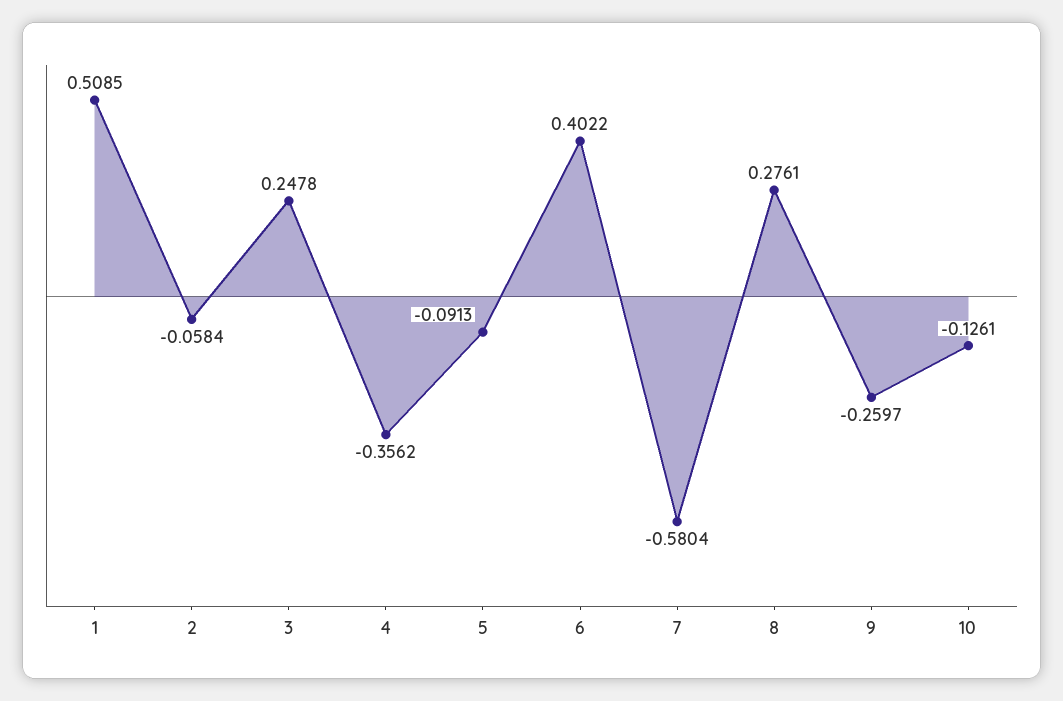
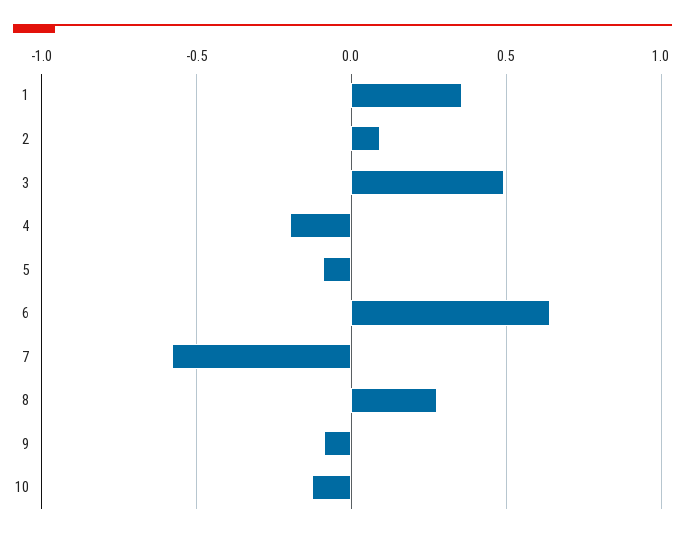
  {
-   "1": 0.5085,
+   "1": 0.35,
-   "2": -0.0584,
+   "2": 0.1,
-   "3": 0.2478,
+   "3": 0.5,
-   "4": -0.3562,
+   "4": -0.2,
    "5": -0.0913,
-   "6": 0.4022,
+   "6": 0.65,
    "7": -0.5804,
    "8": 0.2761,
-   "9": -0.2597,
+   "9": -0.1,
    "10": -0.1261
  }

